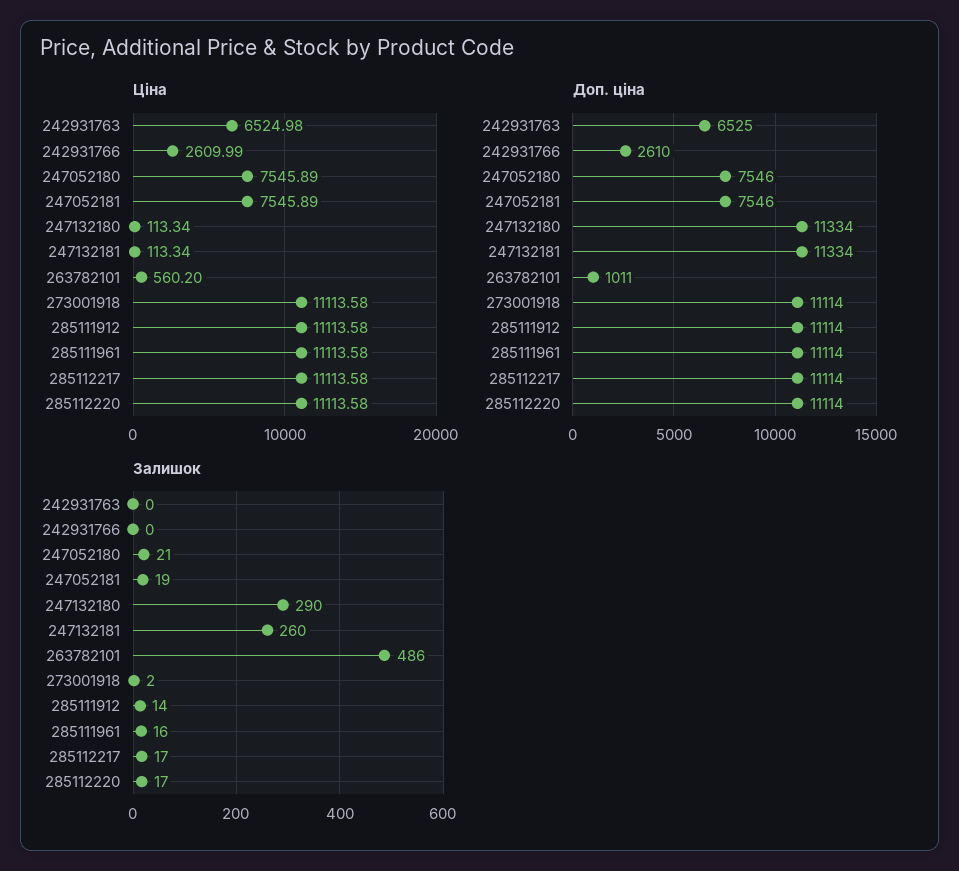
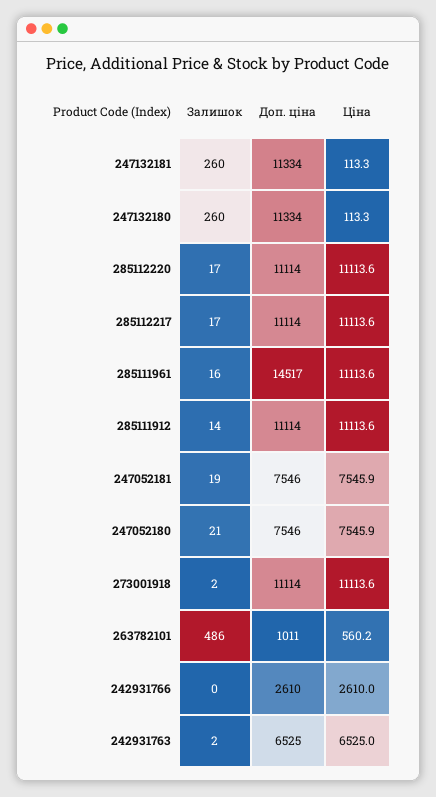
  {
    "Ціна": {
      "242931763": 6524.98,
      "242931766": 2609.99,
      "247052180": 7545.89,
      "247052181": 7545.89,
      "247132180": 113.34,
      "247132181": 113.34,
      "263782101": 560.2,
      "273001918": 11113.58,
      "285111912": 11113.58,
      "285111961": 11113.58,
      "285112217": 11113.58,
      "285112220": 11113.58
    },
    "Доп. ціна": {
      "242931763": 6525,
      "242931766": 2610,
      "247052180": 7546,
      "247052181": 7546,
      "247132180": 11334,
      "247132181": 11334,
      "263782101": 1011,
      "273001918": 11114,
      "285111912": 11114,
-     "285111961": 11114,
+     "285111961": 14517,
      "285112217": 11114,
      "285112220": 11114
    },
    "Залишок": {
-     "242931763": 0,
+     "242931763": 2,
      "242931766": 0,
      "247052180": 21,
      "247052181": 19,
-     "247132180": 290,
+     "247132180": 260,
      "247132181": 260,
      "263782101": 486,
      "273001918": 2,
      "285111912": 14,
      "285111961": 16,
      "285112217": 17,
      "285112220": 17
    }
  }

